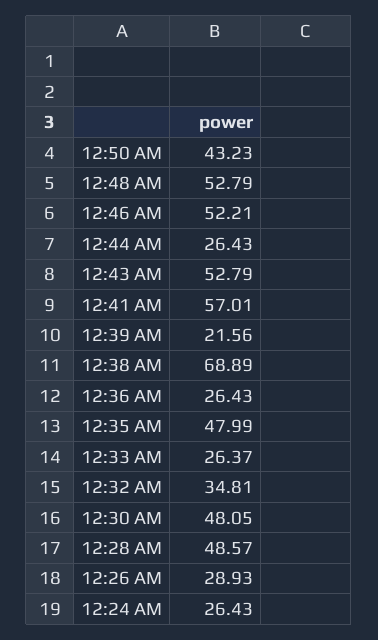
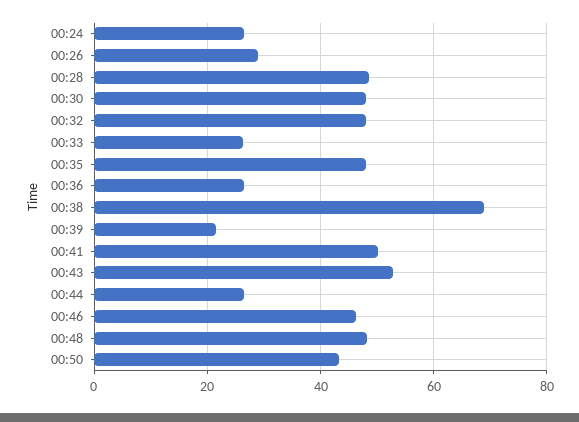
  {
    "12:50 AM": 43.23,
-   "12:48 AM": 52.79,
+   "12:48 AM": 48,
-   "12:46 AM": 52.21,
+   "12:46 AM": 46,
    "12:44 AM": 26.43,
    "12:43 AM": 52.79,
-   "12:41 AM": 57.01,
+   "12:41 AM": 50,
    "12:39 AM": 21.56,
    "12:38 AM": 68.89,
    "12:36 AM": 26.43,
    "12:35 AM": 47.99,
    "12:33 AM": 26.37,
-   "12:32 AM": 34.81,
+   "12:32 AM": 48,
    "12:30 AM": 48.05,
    "12:28 AM": 48.57,
    "12:26 AM": 28.93,
    "12:24 AM": 26.43
  }

